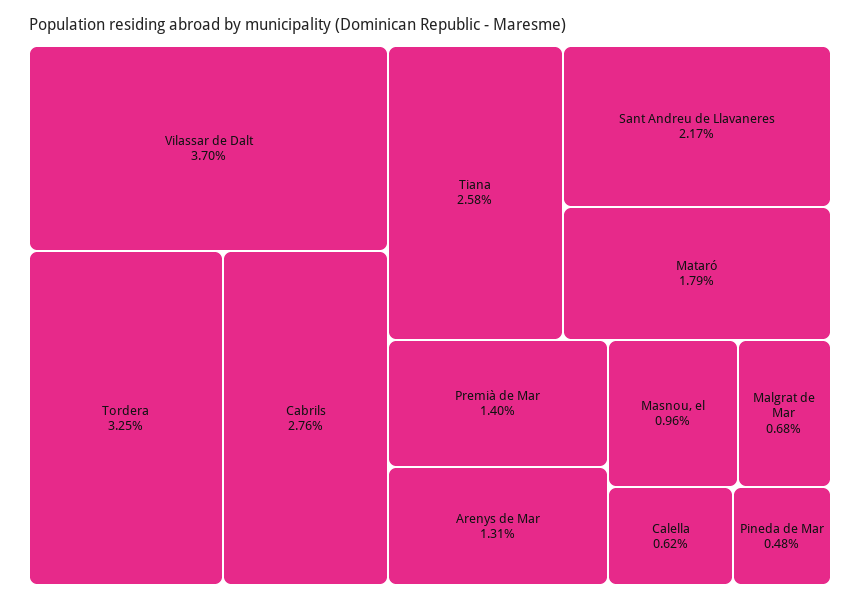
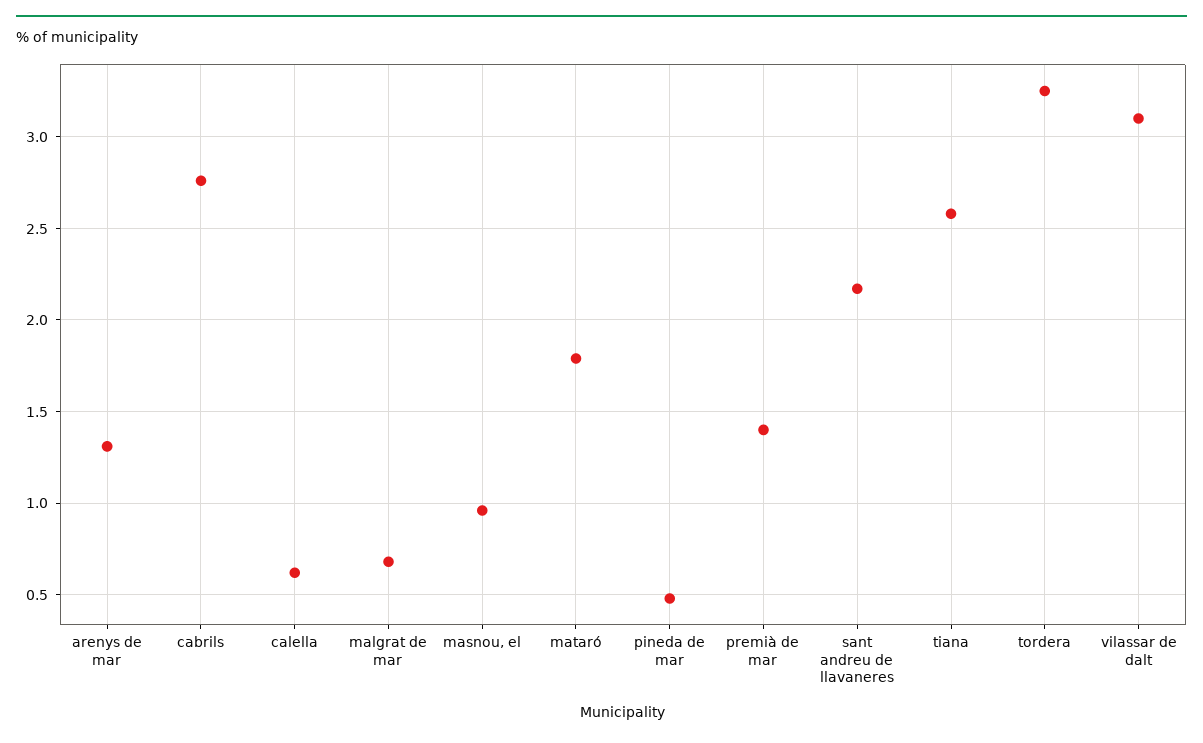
  {
-   "Vilassar de Dalt": 3.7,
+   "Vilassar de Dalt": 3.1,
    "Tordera": 3.25,
    "Cabrils": 2.76,
    "Tiana": 2.58,
    "Sant Andreu de Llavaneres": 2.17,
    "Mataró": 1.79,
    "Premià de Mar": 1.4,
    "Arenys de Mar": 1.31,
    "Masnou, el": 0.96,
    "Malgrat de Mar": 0.68,
    "Calella": 0.62,
    "Pineda de Mar": 0.48
  }

